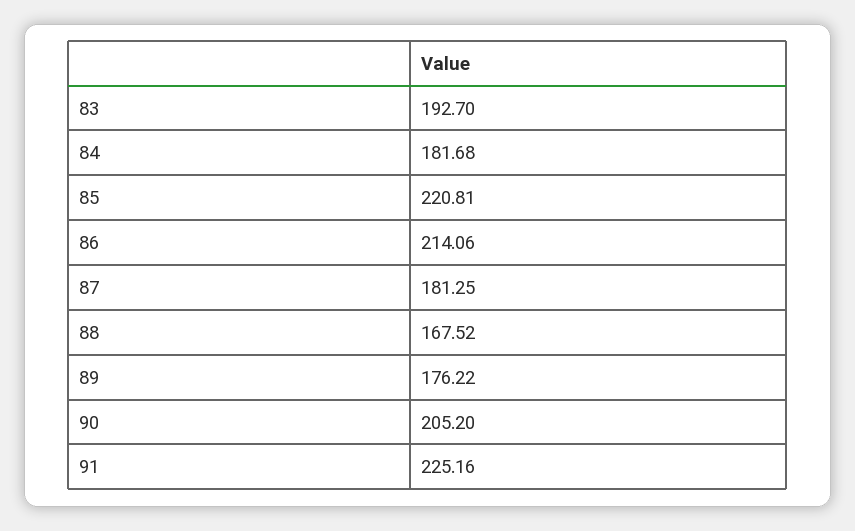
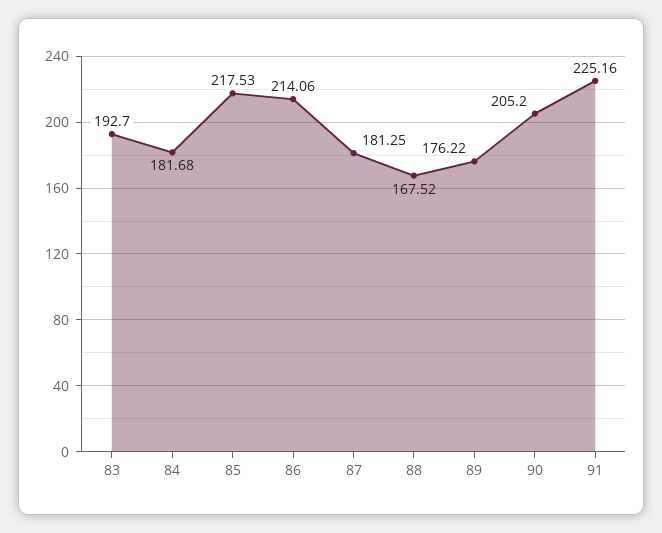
  {
    "83": 192.7,
    "84": 181.68,
-   "85": 220.81,
+   "85": 217.53,
    "86": 214.06,
    "87": 181.25,
    "88": 167.52,
    "89": 176.22,
    "90": 205.2,
    "91": 225.16
  }

